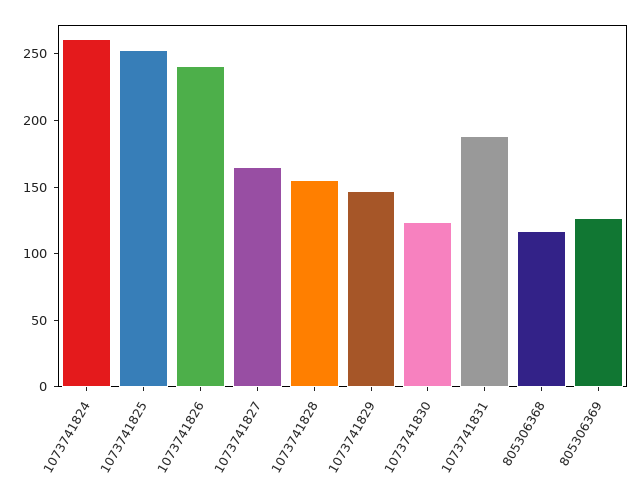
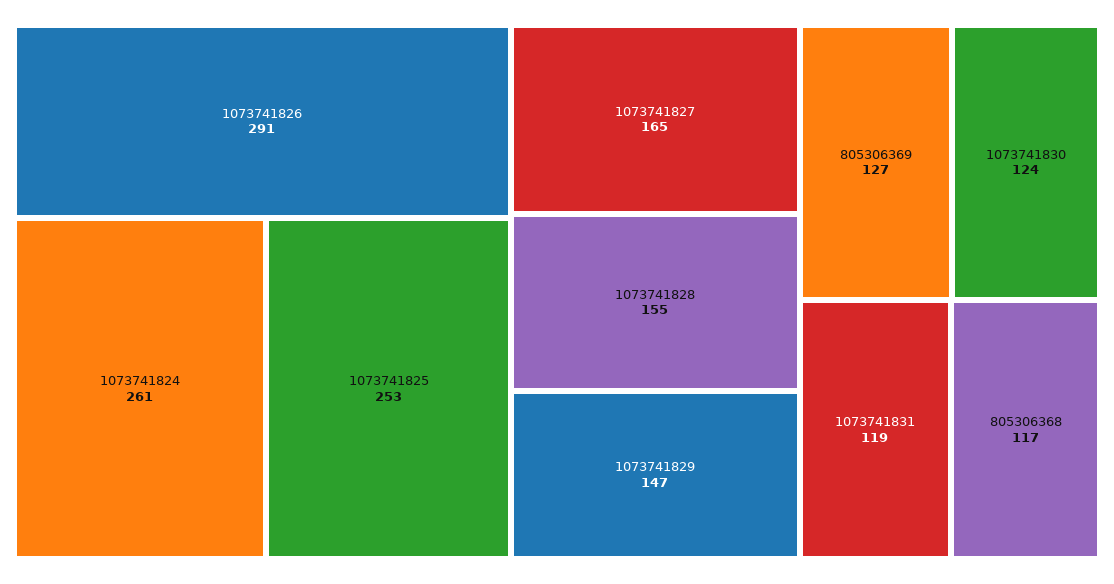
  {
    "1073741824": 261,
    "1073741825": 253,
-   "1073741826": 240,
+   "1073741826": 291,
    "1073741827": 165,
    "1073741828": 155,
    "1073741829": 147,
    "1073741830": 124,
-   "1073741831": 190,
+   "1073741831": 119,
    "805306368": 117,
    "805306369": 127
  }

